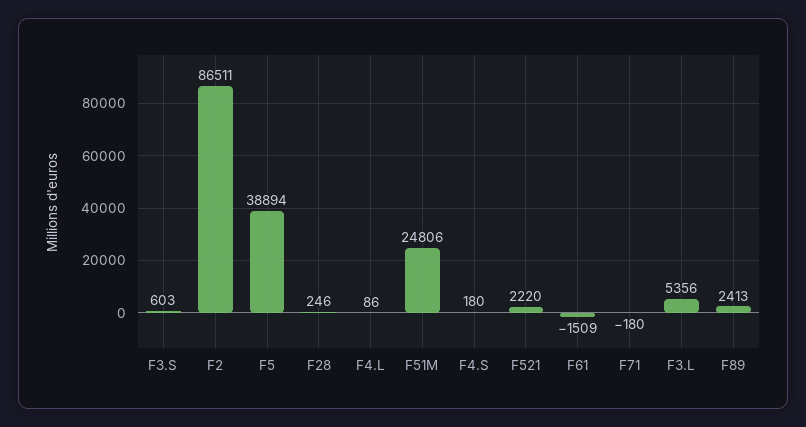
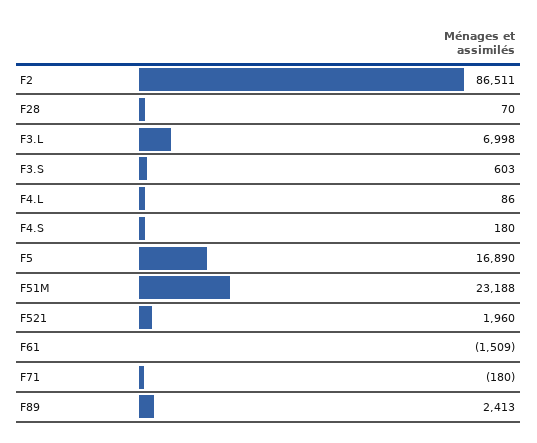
  {
    "F3.S": 603,
    "F2": 86511,
-   "F5": 38894,
+   "F5": 16890,
-   "F28": 246,
+   "F28": 70,
    "F4.L": 86,
-   "F51M": 24806,
+   "F51M": 23188,
    "F4.S": 180,
-   "F521": 2220,
+   "F521": 1960,
    "F61": -1509,
    "F71": -180,
-   "F3.L": 5356,
+   "F3.L": 6998,
    "F89": 2413
  }

